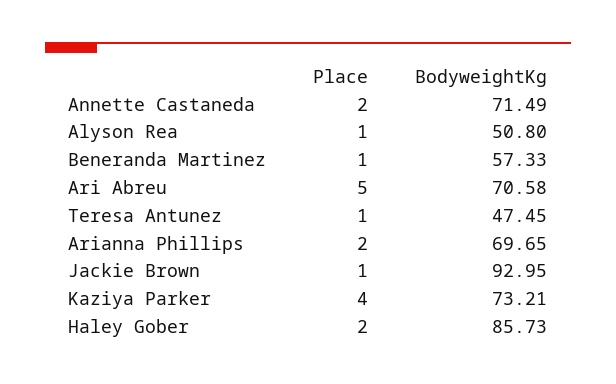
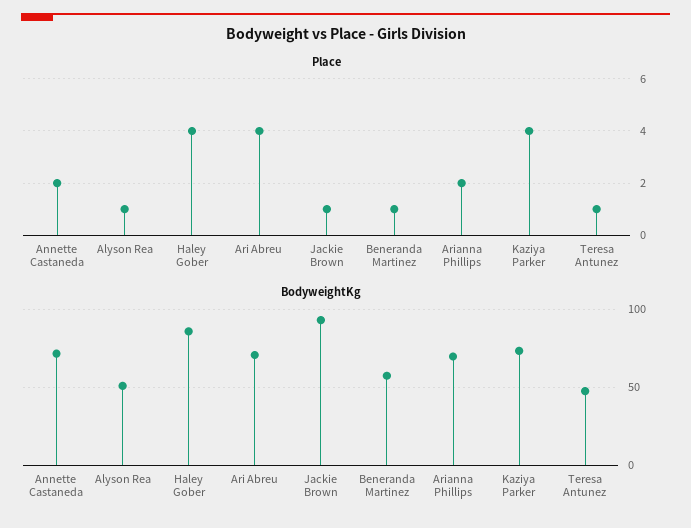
  {
    "Place": {
      "Annette Castaneda": 2,
      "Alyson Rea": 1,
      "Beneranda Martinez": 1,
-     "Ari Abreu": 5,
+     "Ari Abreu": 4,
      "Teresa Antunez": 1,
      "Arianna Phillips": 2,
      "Jackie Brown": 1,
      "Kaziya Parker": 4,
-     "Haley Gober": 2
+     "Haley Gober": 4
    },
    "BodyweightKg": {
      "Annette Castaneda": 71.49,
      "Alyson Rea": 50.8,
      "Beneranda Martinez": 57.33,
      "Ari Abreu": 70.58,
      "Teresa Antunez": 47.45,
      "Arianna Phillips": 69.65,
      "Jackie Brown": 92.95,
      "Kaziya Parker": 73.21,
      "Haley Gober": 85.73
    }
  }

